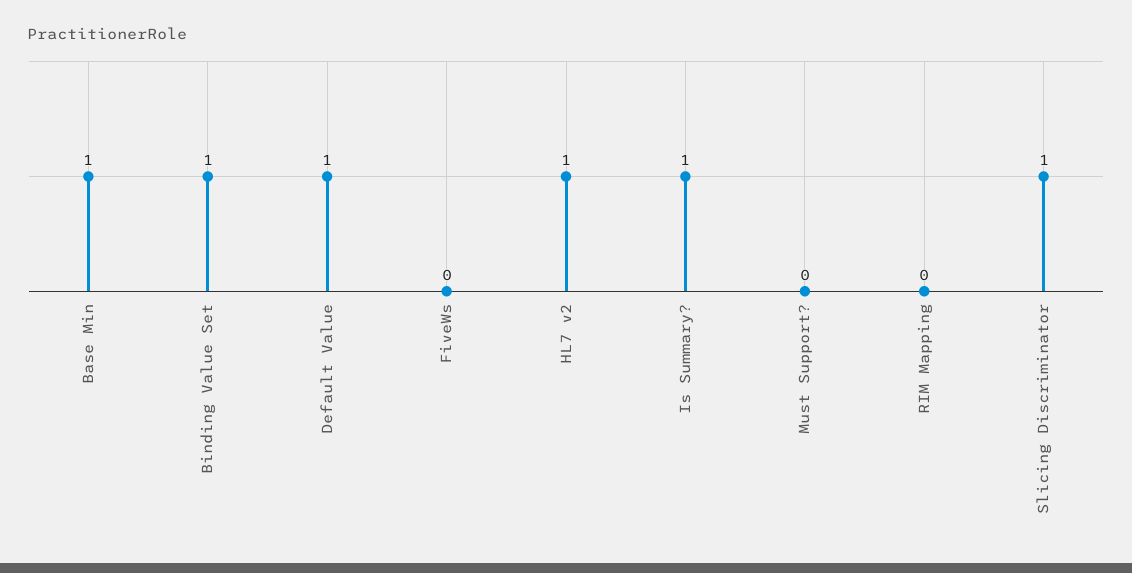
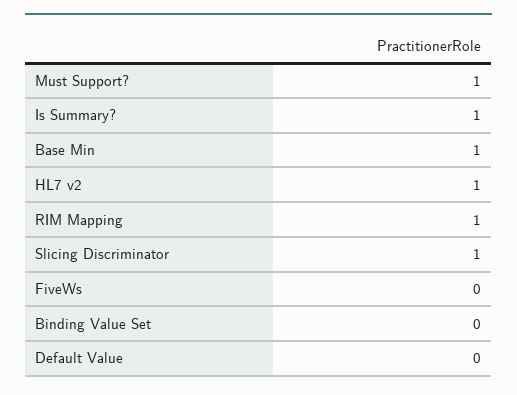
  {
    "Base Min": 1,
-   "Binding Value Set": 1,
+   "Binding Value Set": 0,
-   "Default Value": 1,
+   "Default Value": 0,
    "FiveWs": 0,
    "HL7 v2": 1,
    "Is Summary?": 1,
-   "Must Support?": 0,
+   "Must Support?": 1,
-   "RIM Mapping": 0,
+   "RIM Mapping": 1,
    "Slicing Discriminator": 1
  }

